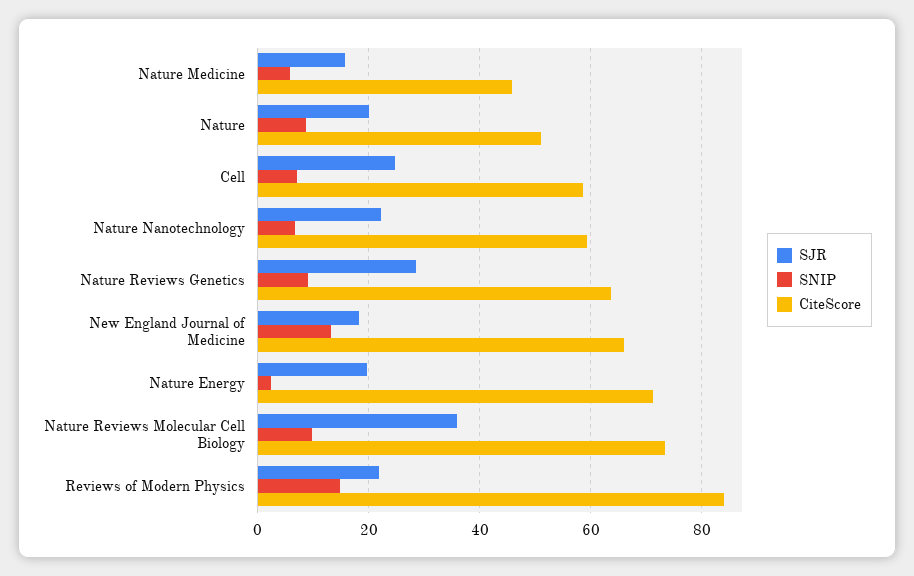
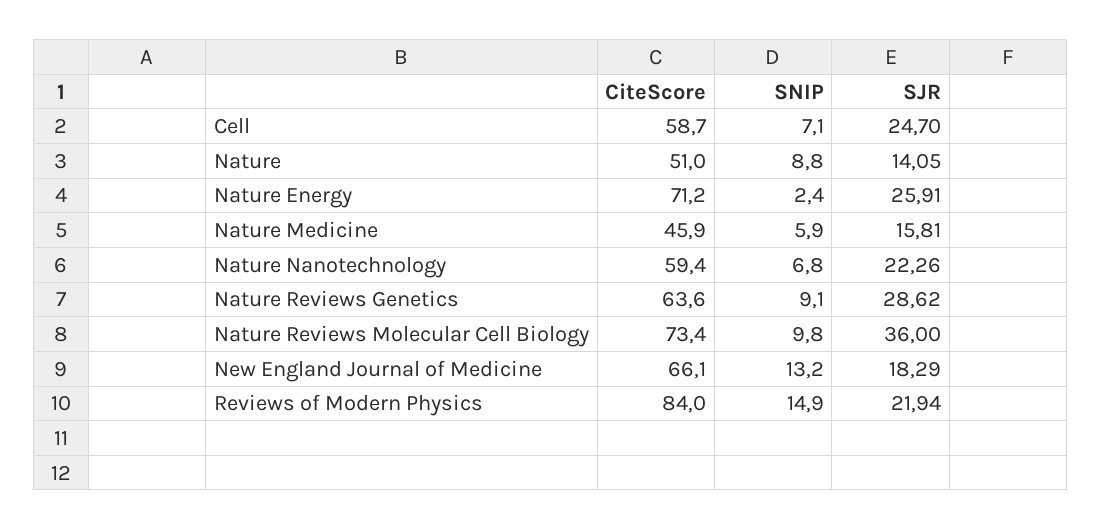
  {
    "SJR": {
      "Nature Medicine": 15.81,
-     "Nature": 20,
+     "Nature": 14.05,
      "Cell": 24.7,
      "Nature Nanotechnology": 22.26,
      "Nature Reviews Genetics": 28.62,
      "New England Journal of Medicine": 18.29,
-     "Nature Energy": 20,
+     "Nature Energy": 25.91,
      "Nature Reviews Molecular Cell Biology": 36,
      "Reviews of Modern Physics": 21.94
    },
    "SNIP": {
      "Nature Medicine": 5.9,
      "Nature": 8.8,
      "Cell": 7.1,
      "Nature Nanotechnology": 6.8,
      "Nature Reviews Genetics": 9.1,
      "New England Journal of Medicine": 13.2,
      "Nature Energy": 2.4,
      "Nature Reviews Molecular Cell Biology": 9.8,
      "Reviews of Modern Physics": 14.9
    },
    "CiteScore": {
      "Nature Medicine": 45.9,
      "Nature": 51,
      "Cell": 58.7,
      "Nature Nanotechnology": 59.4,
      "Nature Reviews Genetics": 63.6,
      "New England Journal of Medicine": 66.1,
      "Nature Energy": 71.2,
      "Nature Reviews Molecular Cell Biology": 73.4,
      "Reviews of Modern Physics": 84
    }
  }

